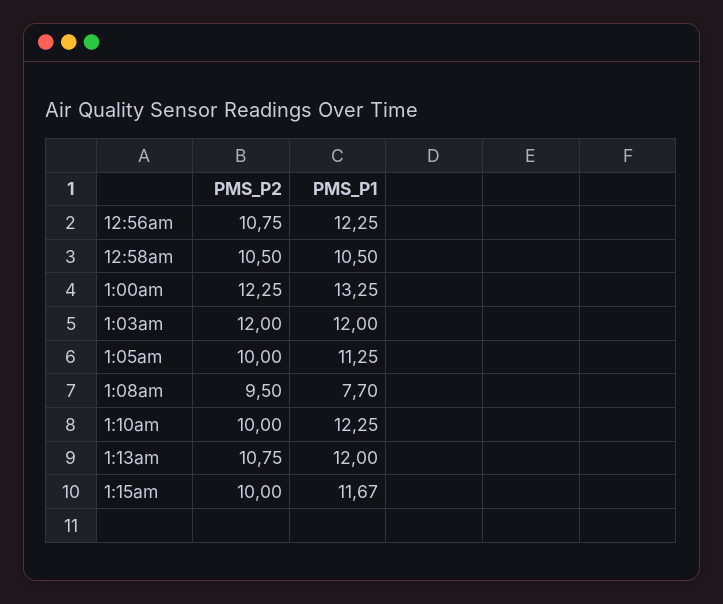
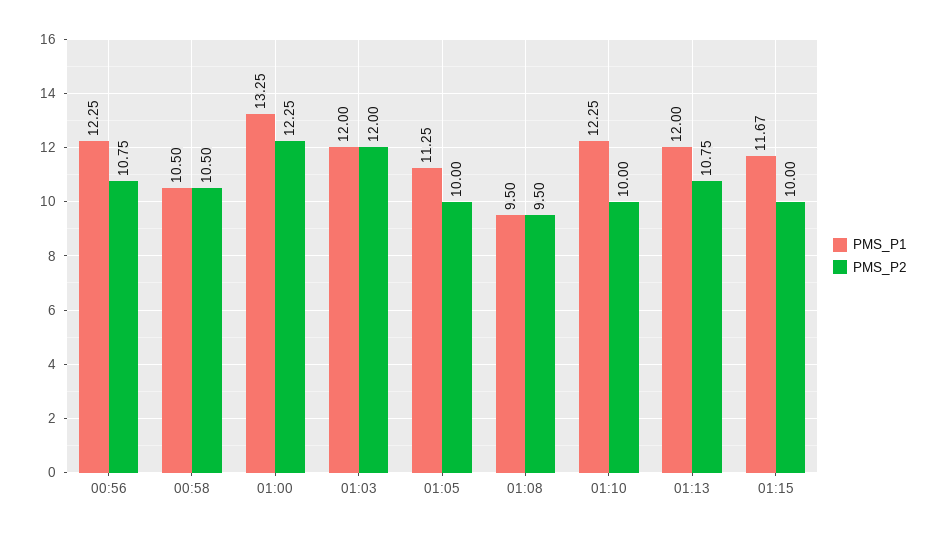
  {
    "PMS_P2": {
      "12:56am": 10.75,
      "12:58am": 10.5,
      "1:00am": 12.25,
      "1:03am": 12,
      "1:05am": 10,
      "1:08am": 9.5,
      "1:10am": 10,
      "1:13am": 10.75,
      "1:15am": 10
    },
    "PMS_P1": {
      "12:56am": 12.25,
      "12:58am": 10.5,
      "1:00am": 13.25,
      "1:03am": 12,
      "1:05am": 11.25,
-     "1:08am": 7.7,
+     "1:08am": 9.5,
      "1:10am": 12.25,
      "1:13am": 12,
      "1:15am": 11.67
    }
  }

